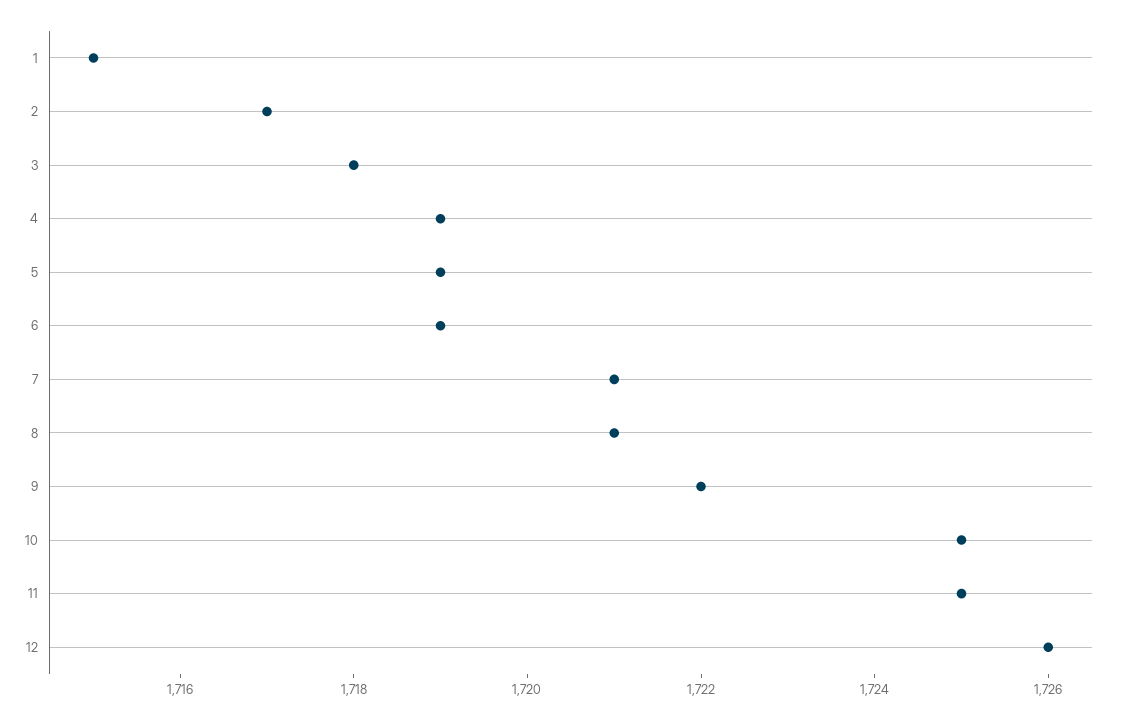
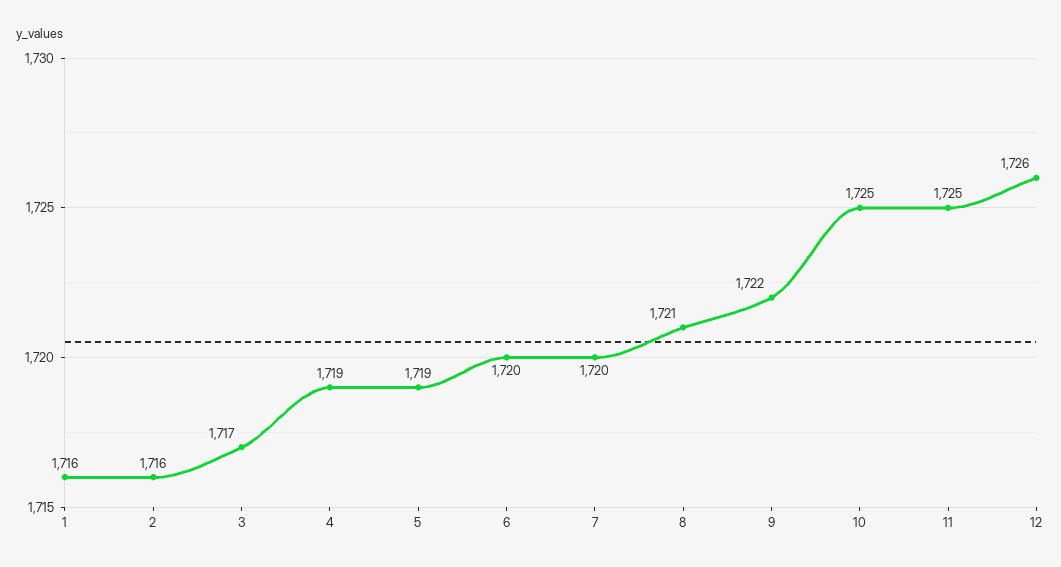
  {
-   "1": 1715,
+   "1": 1716,
-   "2": 1717,
+   "2": 1716,
-   "3": 1718,
+   "3": 1717,
    "4": 1719,
    "5": 1719,
-   "6": 1719,
+   "6": 1720,
-   "7": 1721,
+   "7": 1720,
    "8": 1721,
    "9": 1722,
    "10": 1725,
    "11": 1725,
    "12": 1726
  }

